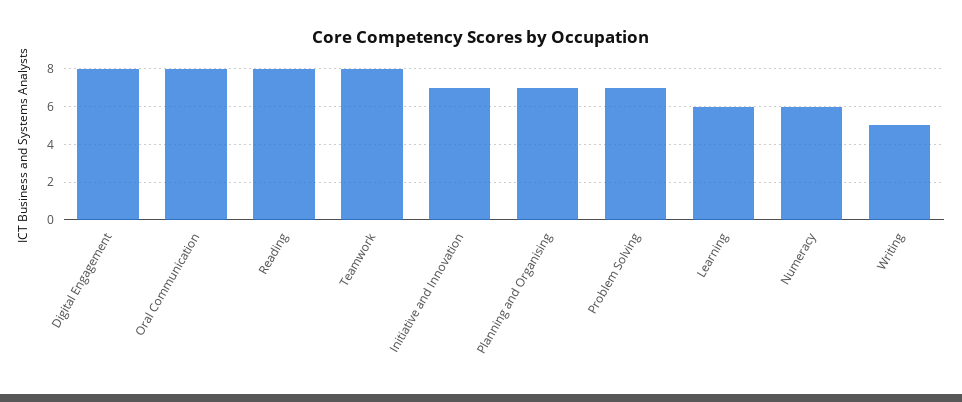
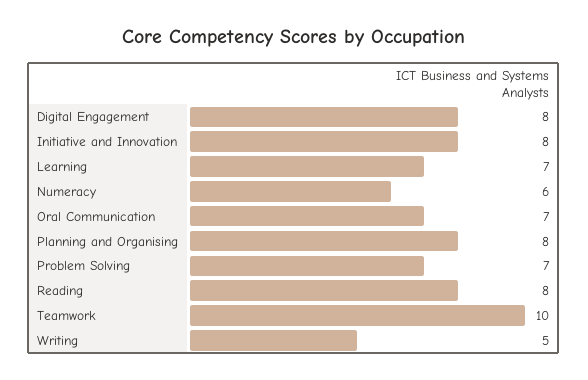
  {
    "Digital Engagement": 8,
-   "Oral Communication": 8,
+   "Oral Communication": 7,
    "Reading": 8,
-   "Teamwork": 8,
+   "Teamwork": 10,
-   "Initiative and Innovation": 7,
+   "Initiative and Innovation": 8,
-   "Planning and Organising": 7,
+   "Planning and Organising": 8,
    "Problem Solving": 7,
-   "Learning": 6,
+   "Learning": 7,
    "Numeracy": 6,
    "Writing": 5
  }

